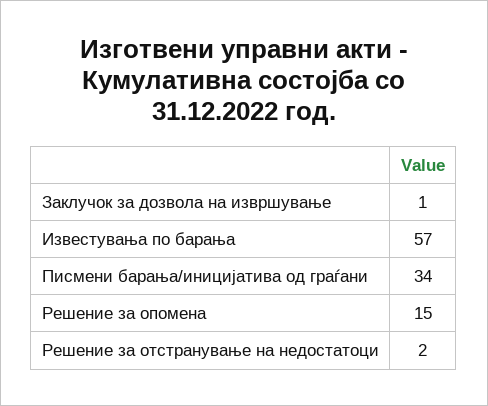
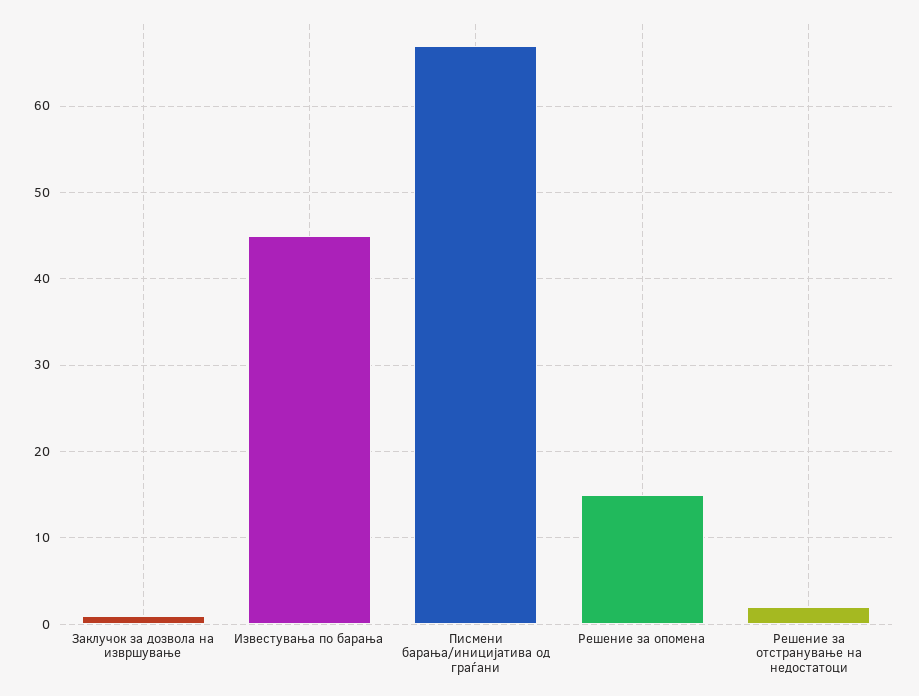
  {
    "Заклучок за дозвола на извршување": 1,
-   "Известувања по барања": 57,
+   "Известувања по барања": 45,
-   "Писмени барања/иницијатива од граѓани": 34,
+   "Писмени барања/иницијатива од граѓани": 67,
    "Решение за опомена": 15,
    "Решение за отстранување на недостатоци": 2
  }

